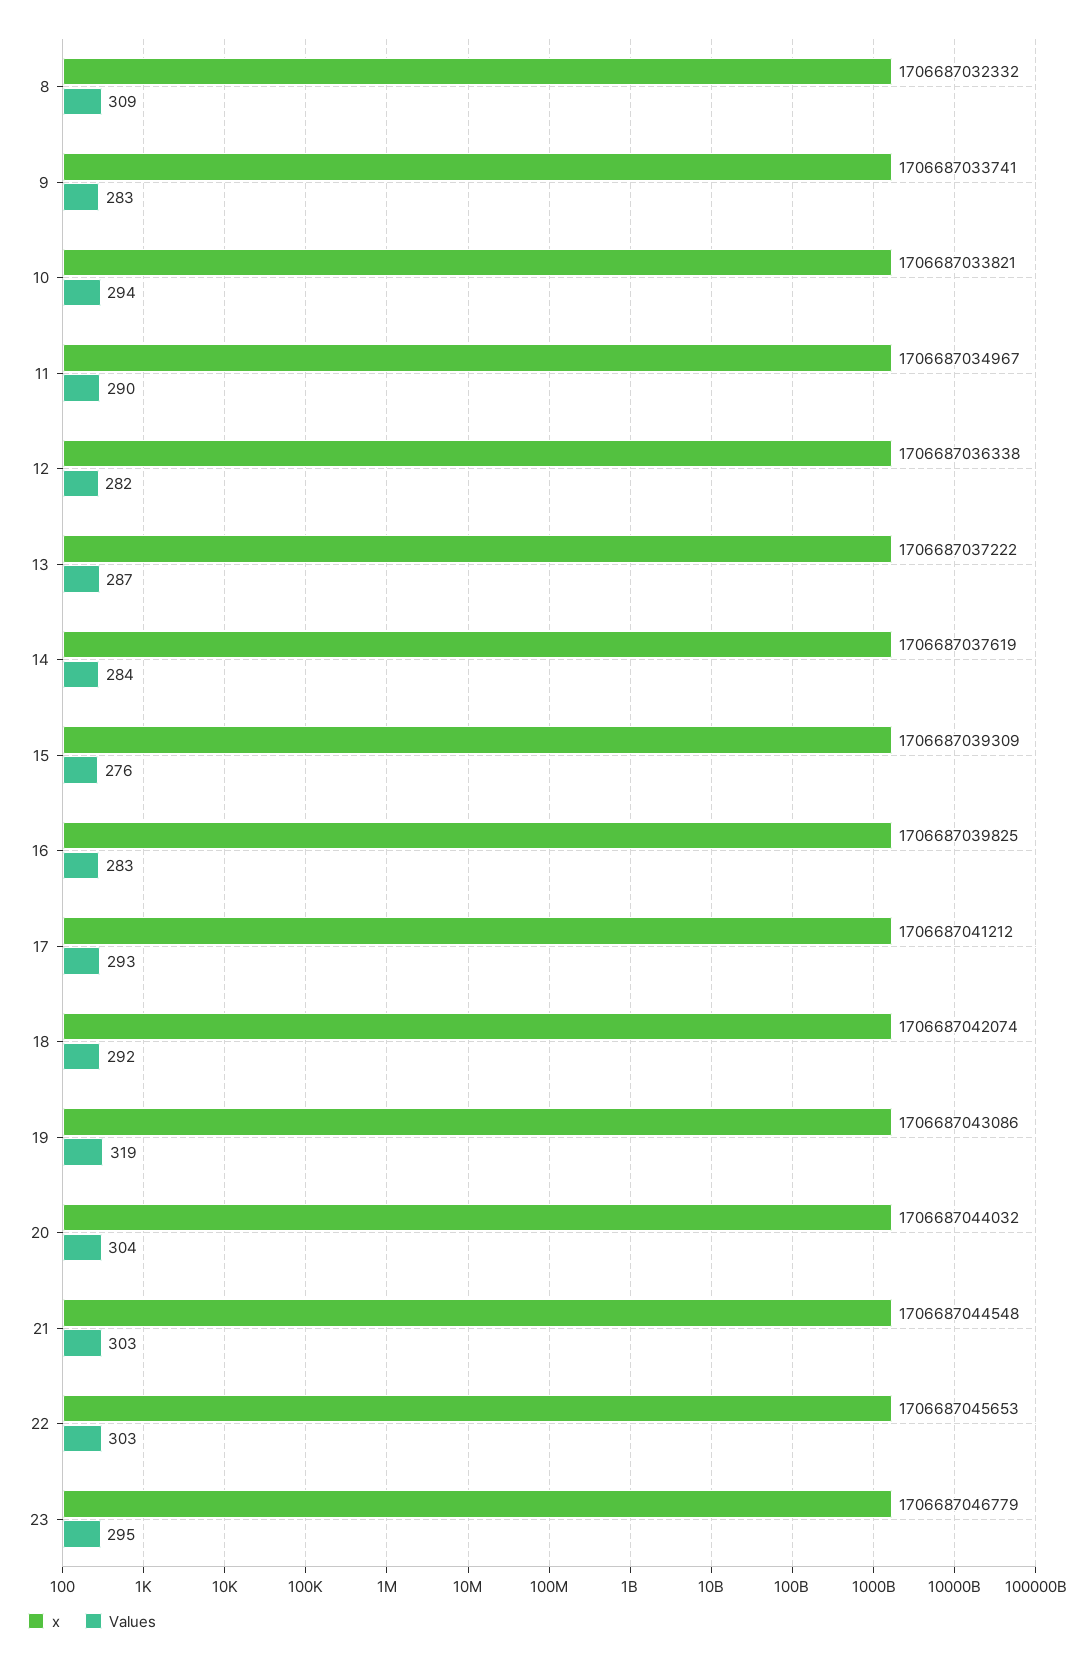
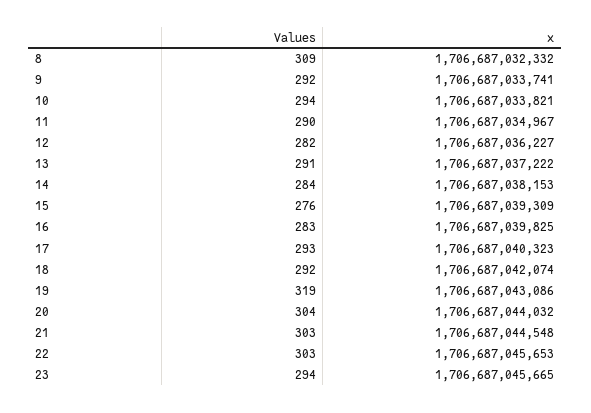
  {
    "x": {
      "8": 1706687032332,
      "9": 1706687033741,
      "10": 1706687033821,
      "11": 1706687034967,
-     "12": 1706687036338,
+     "12": 1706687036227,
      "13": 1706687037222,
-     "14": 1706687037619,
+     "14": 1706687038153,
      "15": 1706687039309,
      "16": 1706687039825,
-     "17": 1706687041212,
+     "17": 1706687040323,
      "18": 1706687042074,
      "19": 1706687043086,
      "20": 1706687044032,
      "21": 1706687044548,
      "22": 1706687045653,
-     "23": 1706687046779
+     "23": 1706687045665
    },
    "Values": {
      "8": 309,
-     "9": 283,
+     "9": 292,
      "10": 294,
      "11": 290,
      "12": 282,
-     "13": 287,
+     "13": 291,
      "14": 284,
      "15": 276,
      "16": 283,
      "17": 293,
      "18": 292,
      "19": 319,
      "20": 304,
      "21": 303,
      "22": 303,
-     "23": 295
+     "23": 294
    }
  }

